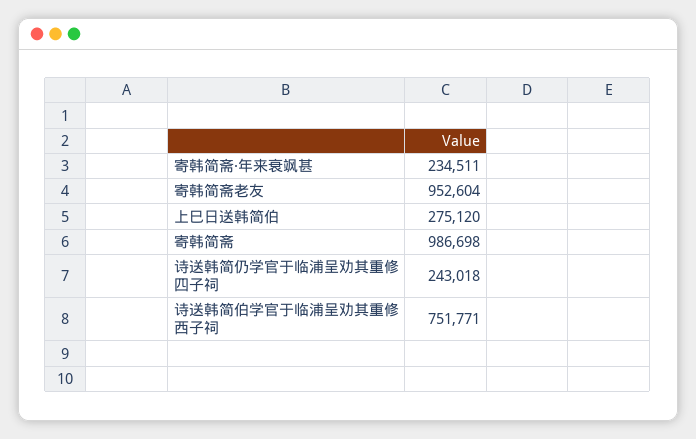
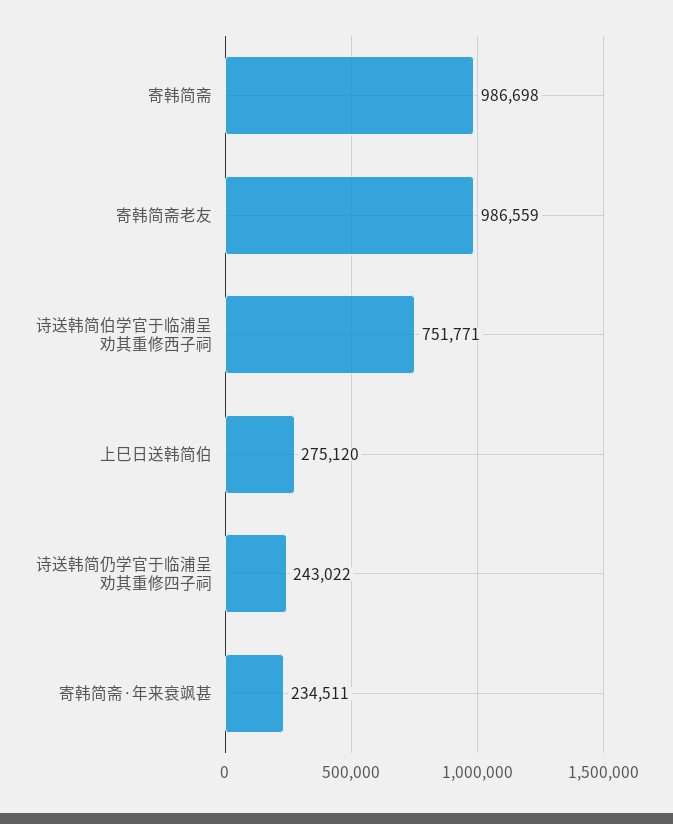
  {
    "寄韩简斋·年来衰飒甚": 234511,
-   "寄韩简斋老友": 952604,
+   "寄韩简斋老友": 986559,
    "上巳日送韩简伯": 275120,
    "寄韩简斋": 986698,
-   "诗送韩简仍学官于临浦呈劝其重修四子祠": 243018,
+   "诗送韩简仍学官于临浦呈劝其重修四子祠": 243022,
    "诗送韩简伯学官于临浦呈劝其重修西子祠": 751771
  }

